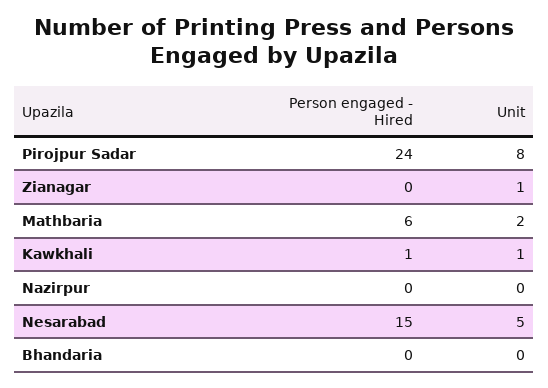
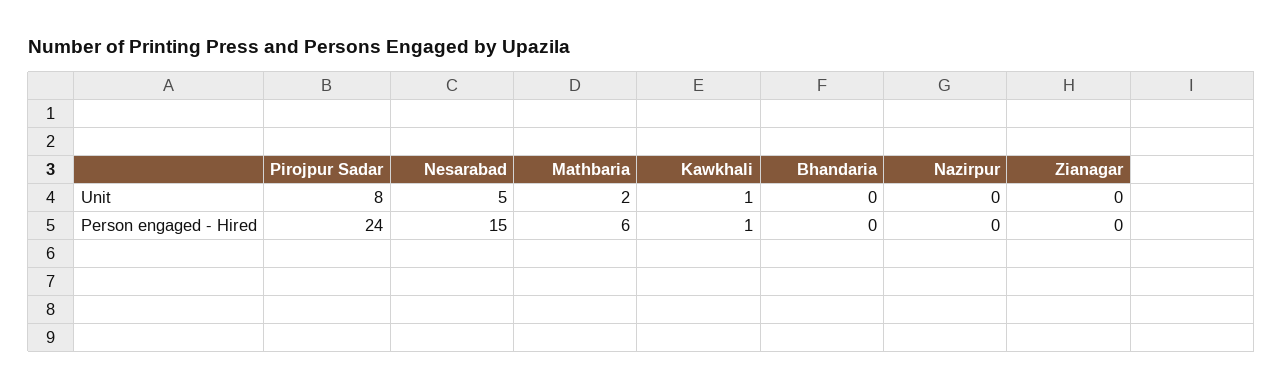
  {
    "Person engaged - Hired": {
      "Pirojpur Sadar": 24,
      "Zianagar": 0,
      "Mathbaria": 6,
      "Kawkhali": 1,
      "Nazirpur": 0,
      "Nesarabad": 15,
      "Bhandaria": 0
    },
    "Unit": {
      "Pirojpur Sadar": 8,
-     "Zianagar": 1,
+     "Zianagar": 0,
      "Mathbaria": 2,
      "Kawkhali": 1,
      "Nazirpur": 0,
      "Nesarabad": 5,
      "Bhandaria": 0
    }
  }

